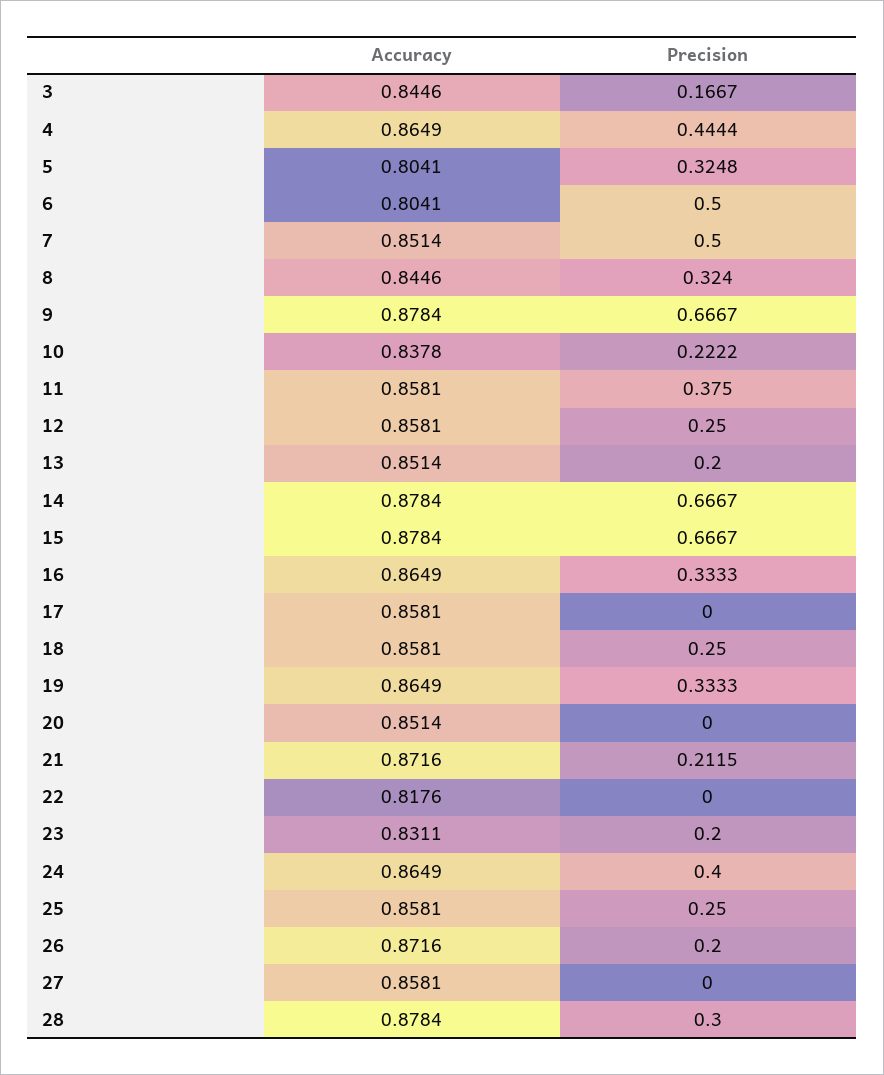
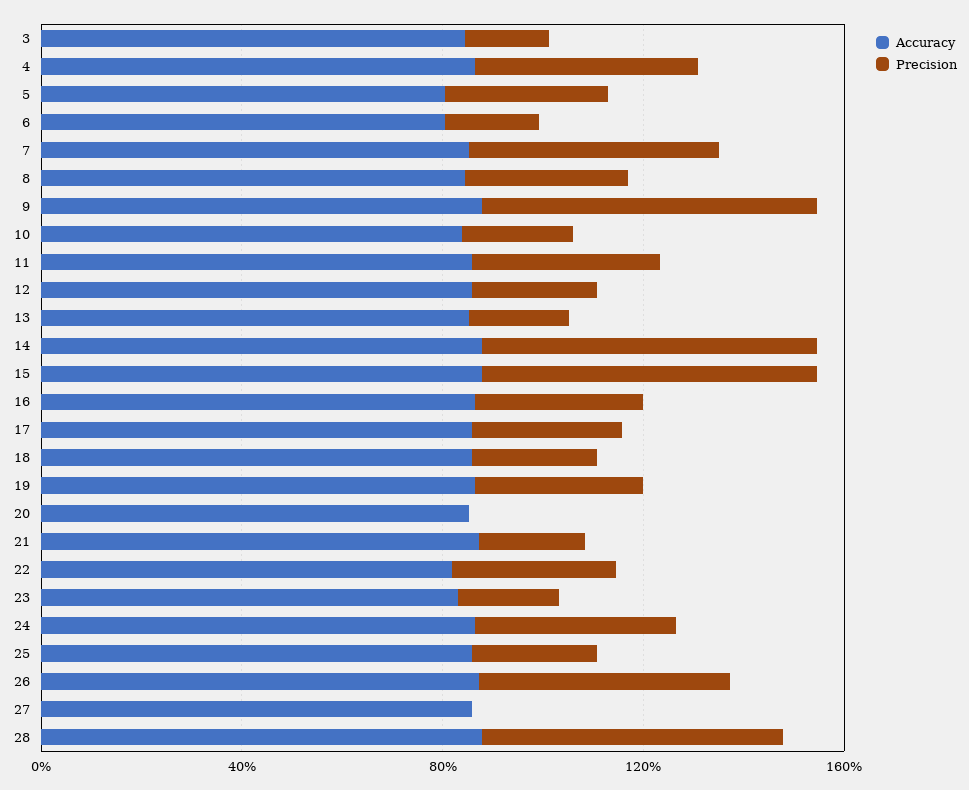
  {
    "Accuracy": {
      "3": 0.8446,
      "4": 0.8649,
      "5": 0.8041,
      "6": 0.8041,
      "7": 0.8514,
      "8": 0.8446,
      "9": 0.8784,
      "10": 0.8378,
      "11": 0.8581,
      "12": 0.8581,
      "13": 0.8514,
      "14": 0.8784,
      "15": 0.8784,
      "16": 0.8649,
      "17": 0.8581,
      "18": 0.8581,
      "19": 0.8649,
      "20": 0.8514,
      "21": 0.8716,
      "22": 0.8176,
      "23": 0.8311,
      "24": 0.8649,
      "25": 0.8581,
      "26": 0.8716,
      "27": 0.8581,
      "28": 0.8784
    },
    "Precision": {
      "3": 0.1667,
      "4": 0.4444,
      "5": 0.3248,
-     "6": 0.5,
+     "6": 0.2,
      "7": 0.5,
      "8": 0.324,
      "9": 0.6667,
      "10": 0.2222,
      "11": 0.375,
      "12": 0.25,
      "13": 0.2,
      "14": 0.6667,
      "15": 0.6667,
      "16": 0.3333,
-     "17": 0,
+     "17": 0.3,
      "18": 0.25,
      "19": 0.3333,
      "20": 0,
      "21": 0.2115,
-     "22": 0,
+     "22": 0.3,
      "23": 0.2,
      "24": 0.4,
      "25": 0.25,
-     "26": 0.2,
+     "26": 0.5,
      "27": 0,
-     "28": 0.3
+     "28": 0.6
    }
  }

